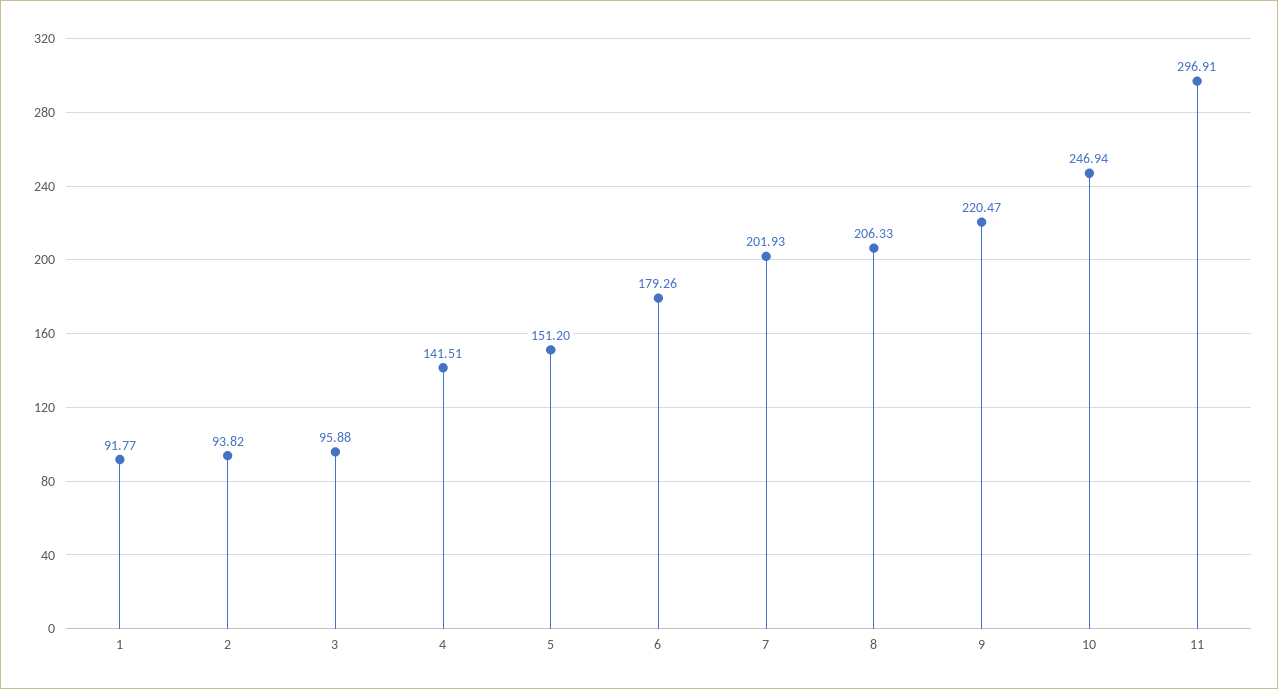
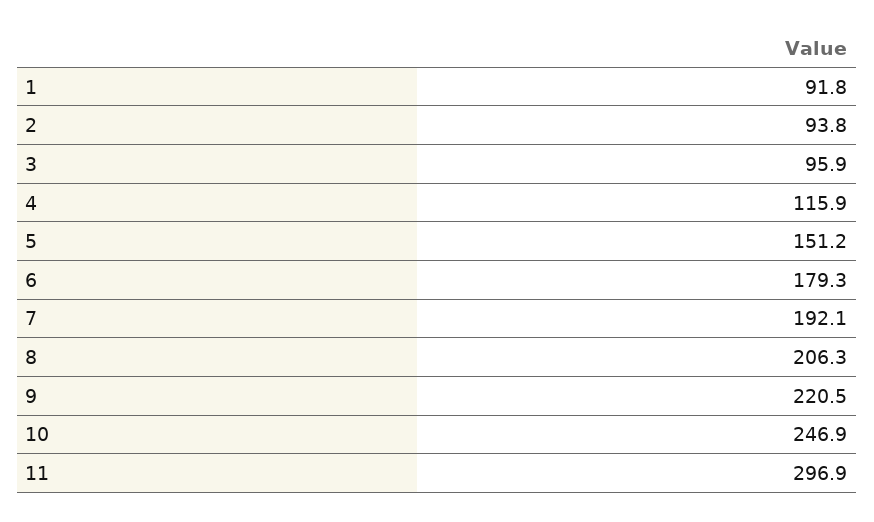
  {
    "1": 91.77,
    "2": 93.82,
    "3": 95.88,
-   "4": 141.51,
+   "4": 115.9,
    "5": 151.2,
    "6": 179.26,
-   "7": 201.93,
+   "7": 192.1,
    "8": 206.33,
    "9": 220.47,
    "10": 246.94,
    "11": 296.91
  }

